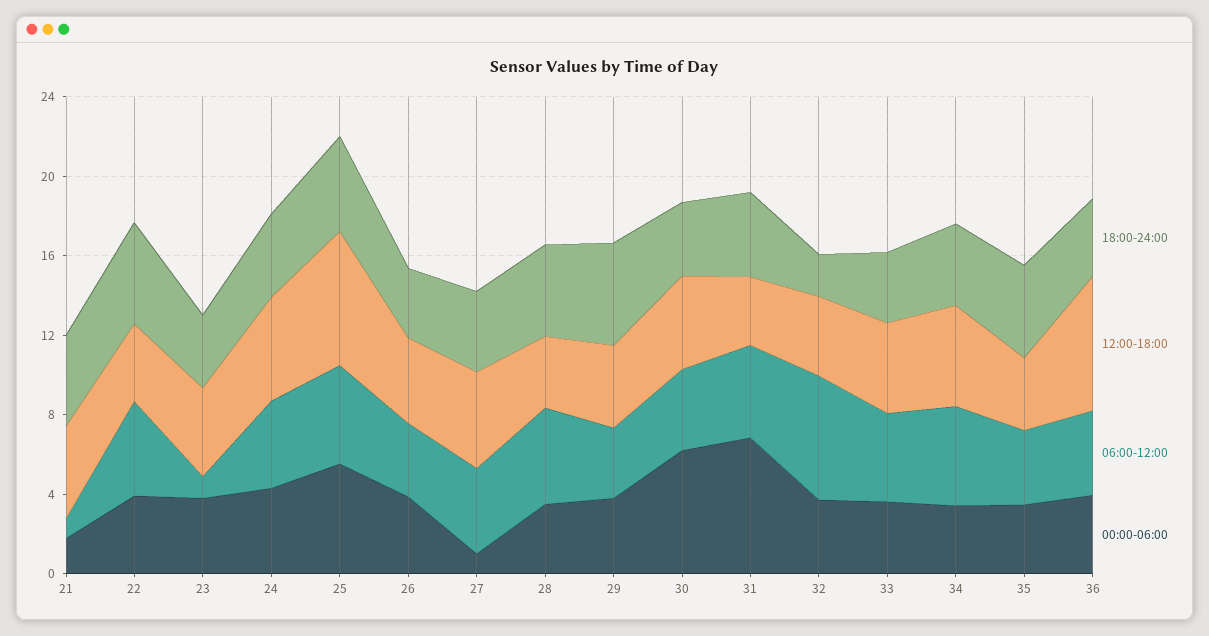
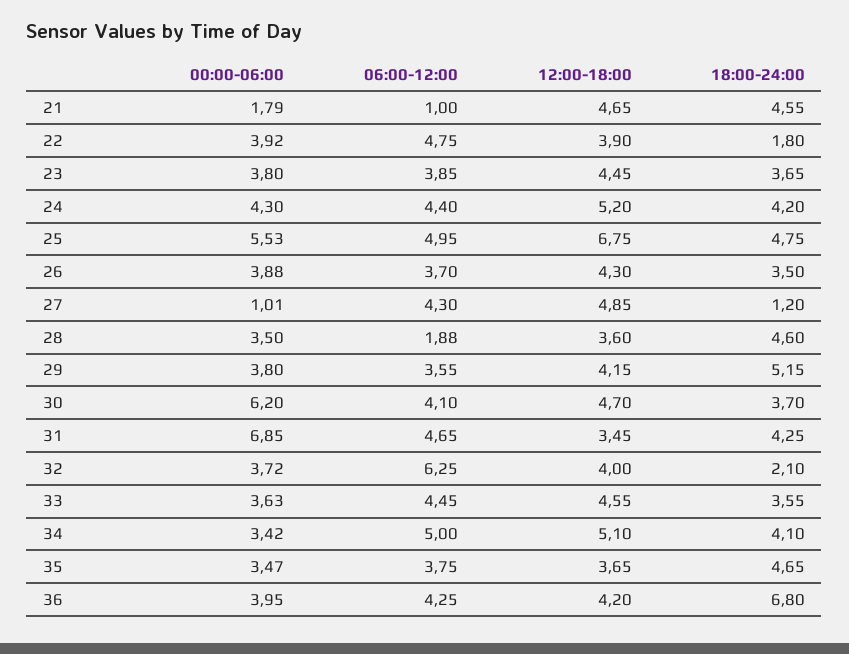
  {
    "18:00-24:00": {
      "21": 4.55,
-     "22": 5,
+     "22": 1.8,
      "23": 3.65,
      "24": 4.2,
      "25": 4.75,
      "26": 3.5,
-     "27": 4,
+     "27": 1.2,
      "28": 4.6,
      "29": 5.15,
      "30": 3.7,
      "31": 4.25,
      "32": 2.1,
      "33": 3.55,
      "34": 4.1,
      "35": 4.65,
-     "36": 4
+     "36": 6.8
    },
    "12:00-18:00": {
      "21": 4.65,
      "22": 3.9,
      "23": 4.45,
      "24": 5.2,
      "25": 6.75,
      "26": 4.3,
      "27": 4.85,
      "28": 3.6,
      "29": 4.15,
      "30": 4.7,
      "31": 3.45,
      "32": 4,
      "33": 4.55,
      "34": 5.1,
      "35": 3.65,
-     "36": 7
+     "36": 4.2
    },
    "06:00-12:00": {
      "21": 1,
      "22": 4.75,
-     "23": 1,
+     "23": 3.85,
      "24": 4.4,
      "25": 4.95,
      "26": 3.7,
      "27": 4.3,
-     "28": 5,
+     "28": 1.88,
      "29": 3.55,
      "30": 4.1,
      "31": 4.65,
      "32": 6.25,
      "33": 4.45,
      "34": 5,
      "35": 3.75,
      "36": 4.25
    },
    "00:00-06:00": {
      "21": 1.79,
      "22": 3.92,
      "23": 3.8,
      "24": 4.3,
      "25": 5.53,
      "26": 3.88,
      "27": 1.01,
      "28": 3.5,
      "29": 3.8,
      "30": 6.2,
      "31": 6.85,
      "32": 3.72,
      "33": 3.63,
      "34": 3.42,
      "35": 3.47,
      "36": 3.95
    }
  }

